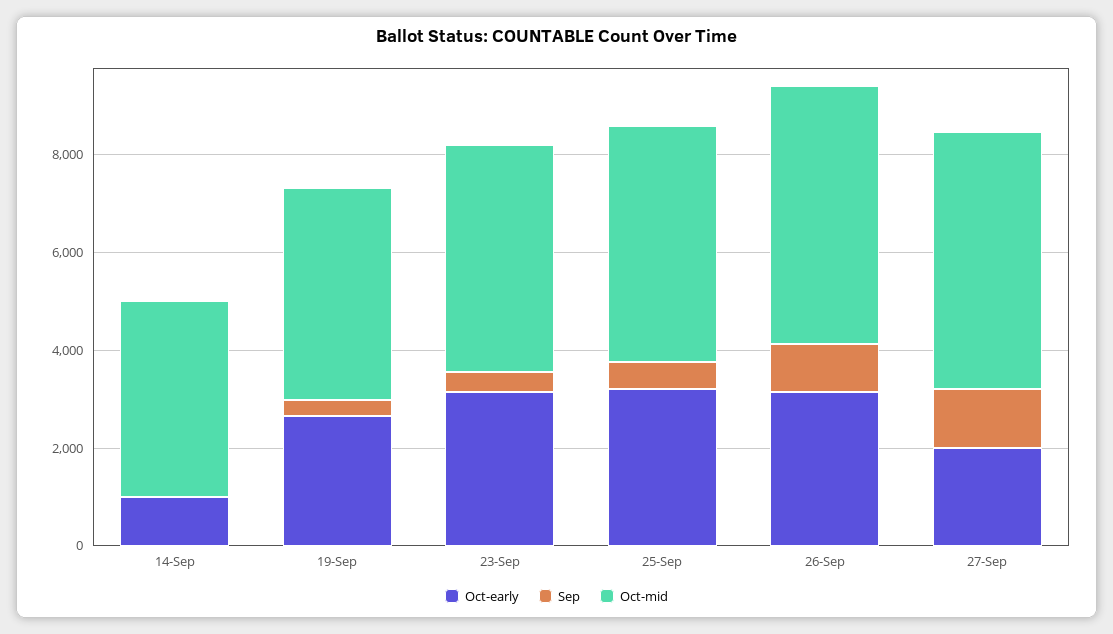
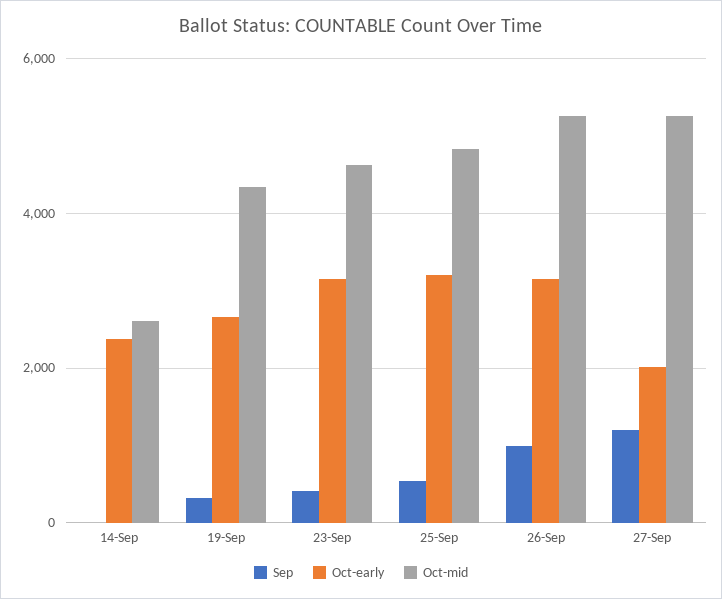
  {
    "Oct-early": {
-     "14-Sep": 1000,
+     "14-Sep": 2400,
      "19-Sep": 2600,
      "23-Sep": 3200,
      "25-Sep": 3200,
      "26-Sep": 3200,
      "27-Sep": 2000
    },
    "Sep": {
      "14-Sep": 0,
      "19-Sep": 400,
      "23-Sep": 400,
      "25-Sep": 600,
      "26-Sep": 1000,
      "27-Sep": 1200
    },
    "Oct-mid": {
-     "14-Sep": 4000,
+     "14-Sep": 2600,
      "19-Sep": 4400,
      "23-Sep": 4600,
      "25-Sep": 4800,
      "26-Sep": 5200,
      "27-Sep": 5200
    }
  }

